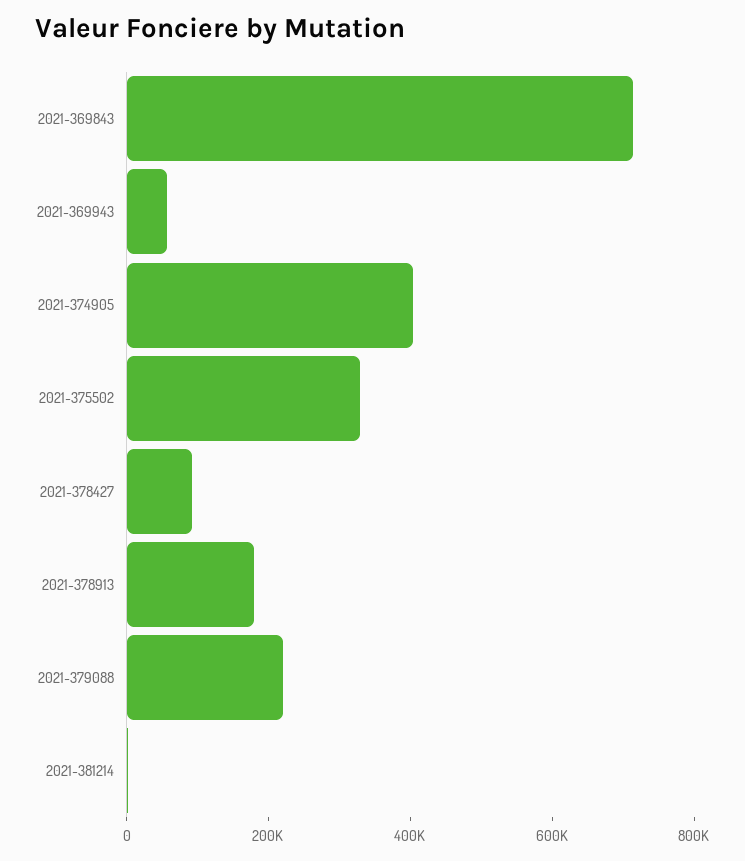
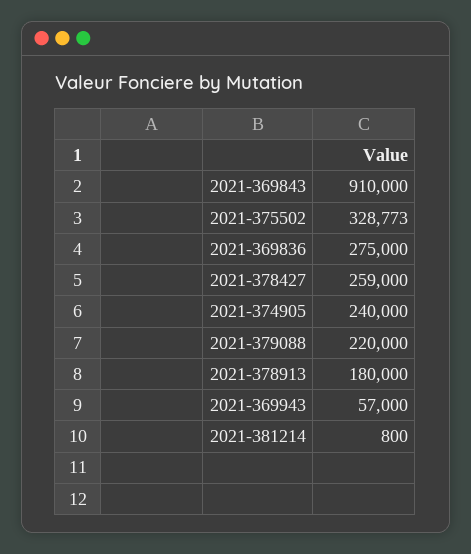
  {
-   "2021-369843": 700000,
+   "2021-369843": 910000,
    "2021-369943": 57000,
-   "2021-374905": 400000,
+   "2021-374905": 240000,
    "2021-375502": 328773,
-   "2021-378427": 100000,
+   "2021-378427": 259000,
    "2021-378913": 180000,
    "2021-379088": 220000,
-   "2021-381214": 800
+   "2021-381214": 800,
+   "2021-369836": 275000
  }

